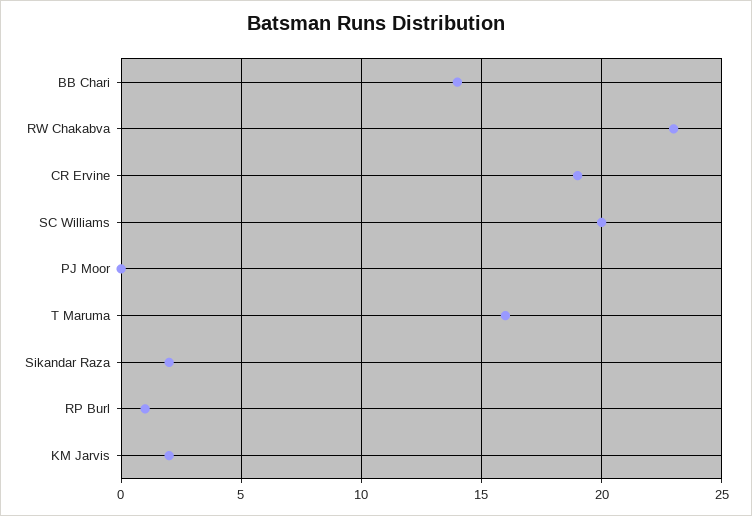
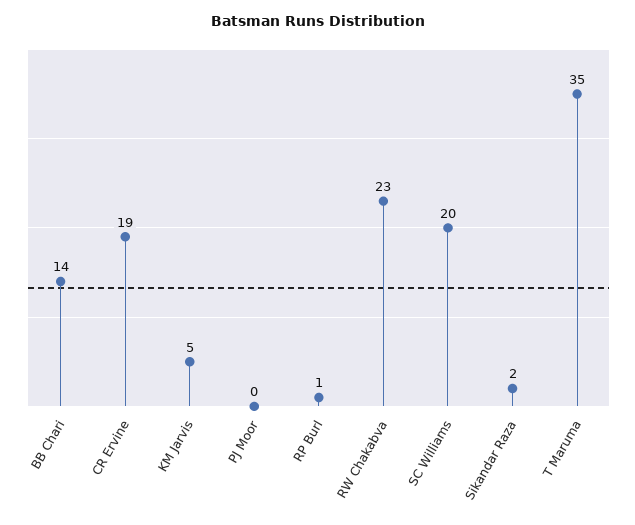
  {
    "BB Chari": 14,
    "RW Chakabva": 23,
    "CR Ervine": 19,
    "SC Williams": 20,
    "PJ Moor": 0,
-   "T Maruma": 16,
+   "T Maruma": 35,
    "Sikandar Raza": 2,
    "RP Burl": 1,
-   "KM Jarvis": 2
+   "KM Jarvis": 5
  }

